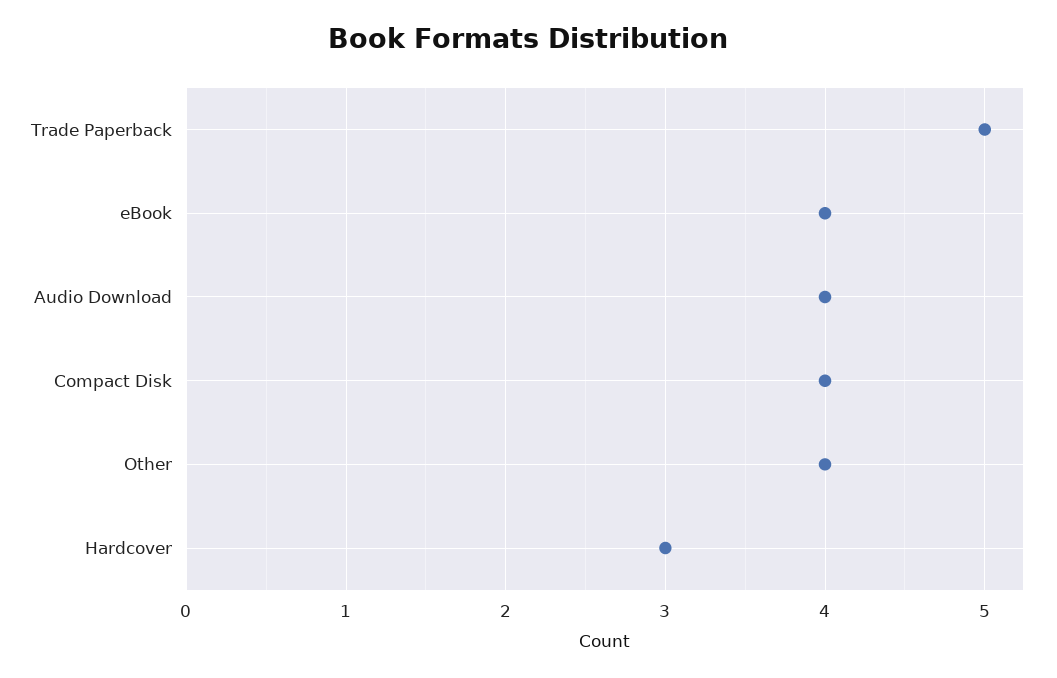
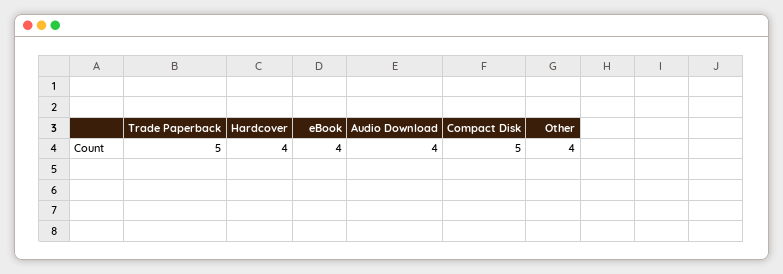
  {
    "Trade Paperback": 5,
    "eBook": 4,
    "Audio Download": 4,
-   "Compact Disk": 4,
+   "Compact Disk": 5,
    "Other": 4,
-   "Hardcover": 3
+   "Hardcover": 4
  }

